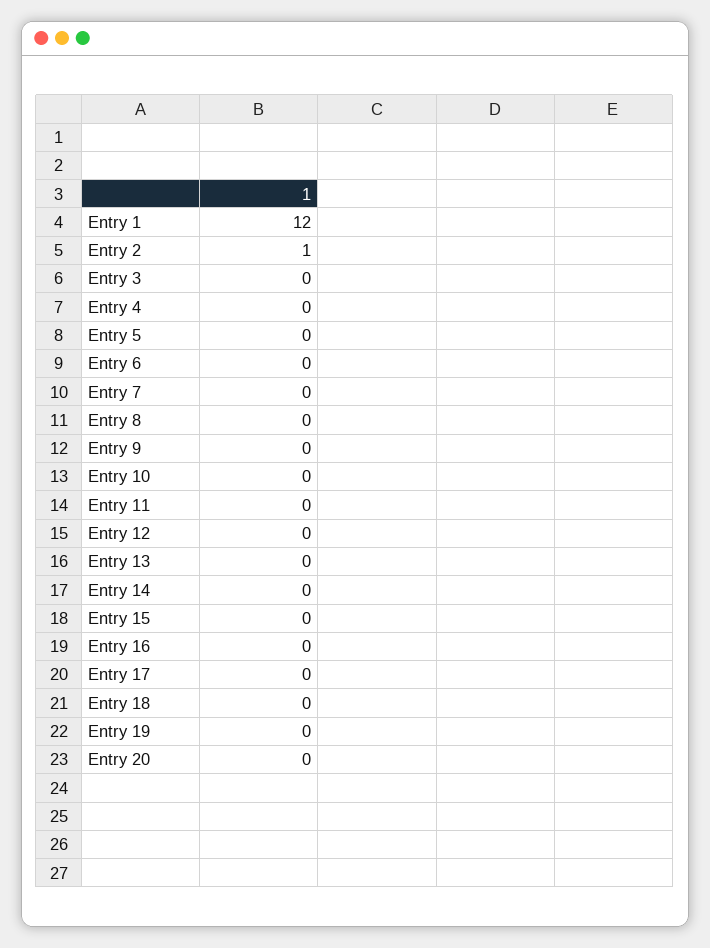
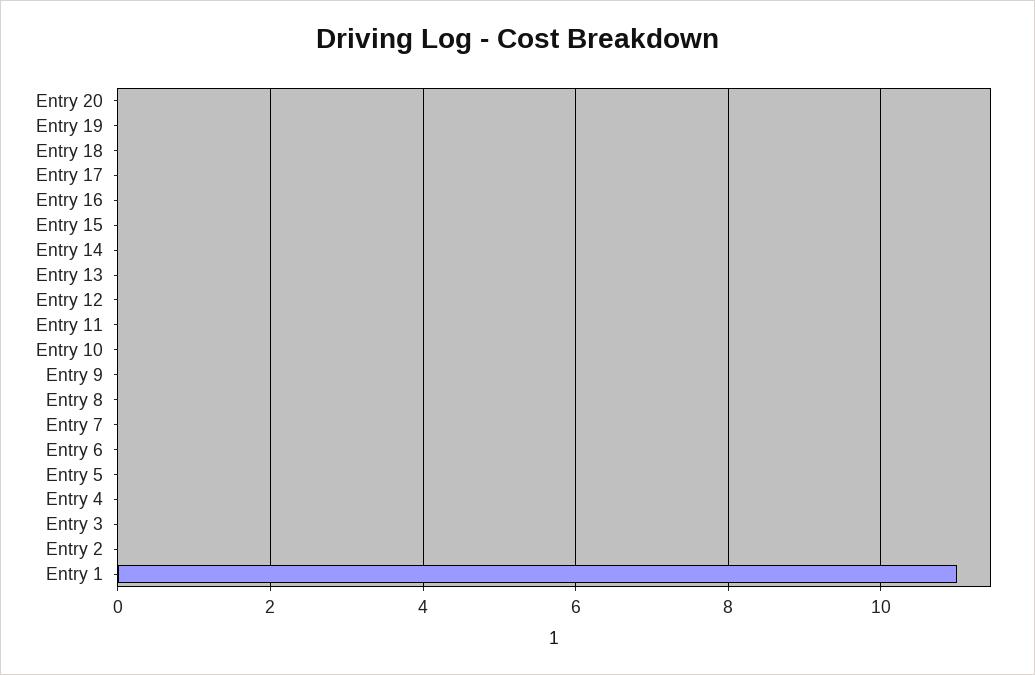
  {
-   "Entry 1": 12,
+   "Entry 1": 11,
-   "Entry 2": 1,
+   "Entry 2": 0,
    "Entry 3": 0,
    "Entry 4": 0,
    "Entry 5": 0,
    "Entry 6": 0,
    "Entry 7": 0,
    "Entry 8": 0,
    "Entry 9": 0,
    "Entry 10": 0,
    "Entry 11": 0,
    "Entry 12": 0,
    "Entry 13": 0,
    "Entry 14": 0,
    "Entry 15": 0,
    "Entry 16": 0,
    "Entry 17": 0,
    "Entry 18": 0,
    "Entry 19": 0,
    "Entry 20": 0
  }

